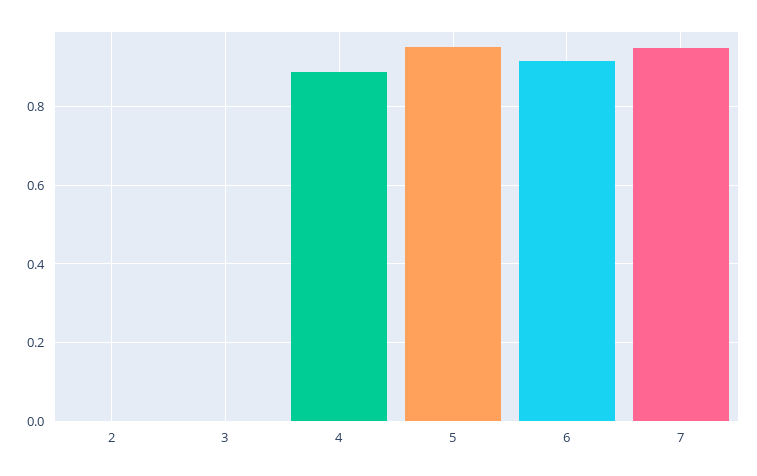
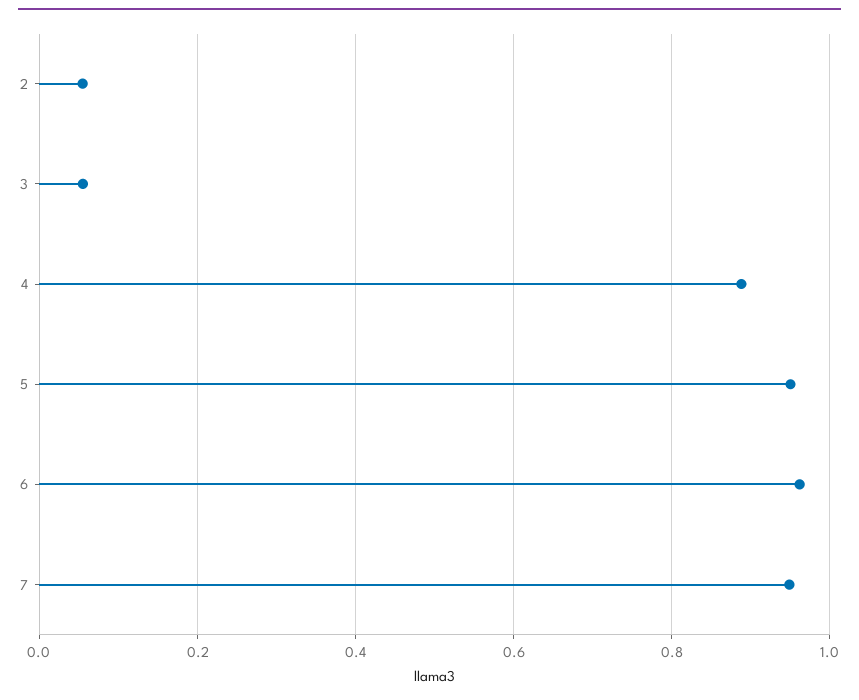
  {
-   "2": 0,
+   "2": 0.06,
-   "3": 0,
+   "3": 0.06,
    "4": 0.88,
    "5": 0.96,
-   "6": 0.92,
+   "6": 0.96,
    "7": 0.94
  }

